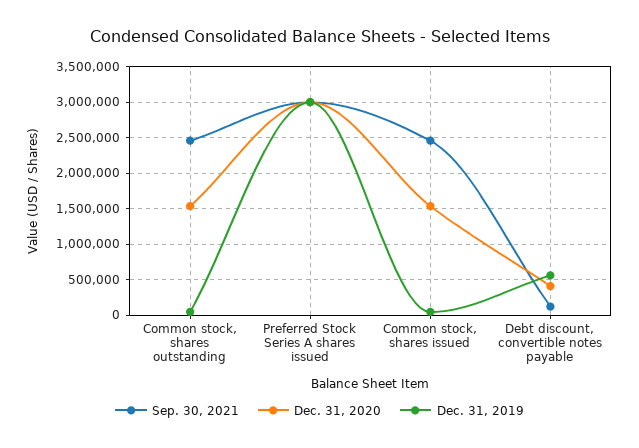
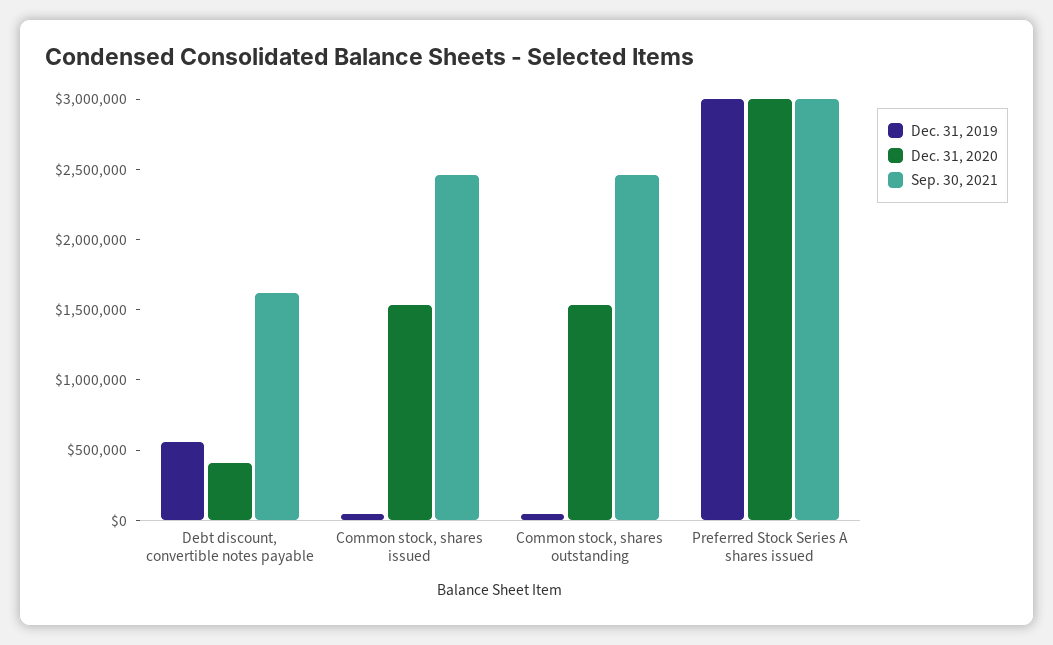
  {
    "Sep. 30, 2021": {
      "Common stock, shares outstanding": 2500000,
      "Preferred Stock Series A shares issued": 3000000,
      "Common stock, shares issued": 2500000,
-     "Debt discount, convertible notes payable": 100000
+     "Debt discount, convertible notes payable": 1600000
    },
    "Dec. 31, 2020": {
      "Common stock, shares outstanding": 1500000,
      "Preferred Stock Series A shares issued": 3000000,
      "Common stock, shares issued": 1500000,
      "Debt discount, convertible notes payable": 400000
    },
    "Dec. 31, 2019": {
      "Common stock, shares outstanding": 0,
      "Preferred Stock Series A shares issued": 3000000,
      "Common stock, shares issued": 0,
      "Debt discount, convertible notes payable": 600000
    }
  }

